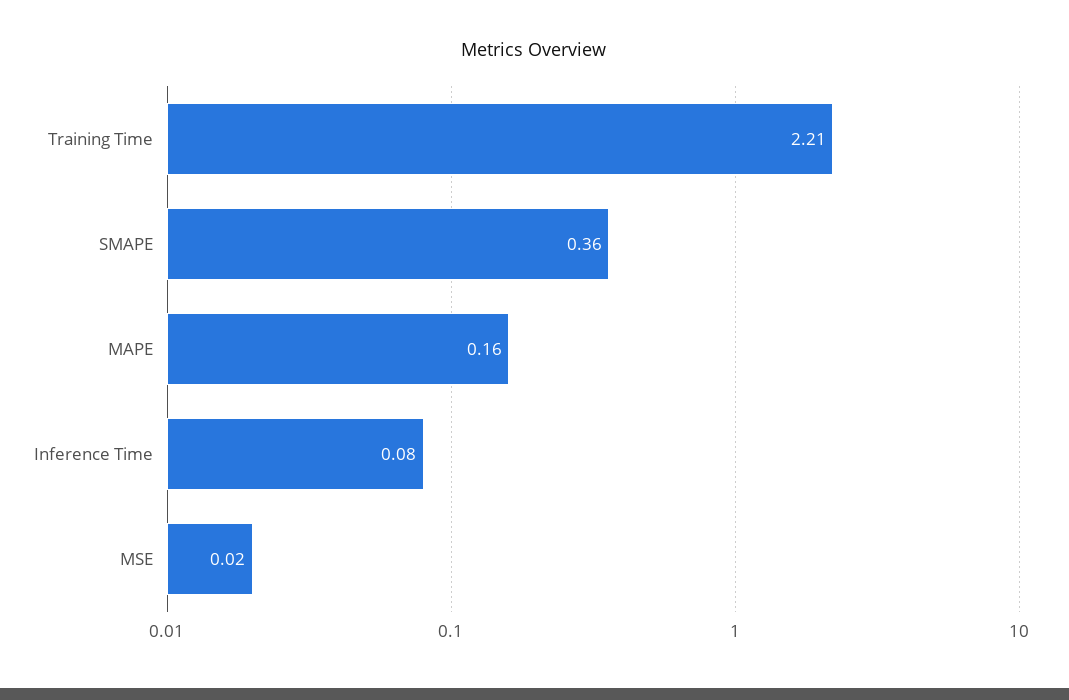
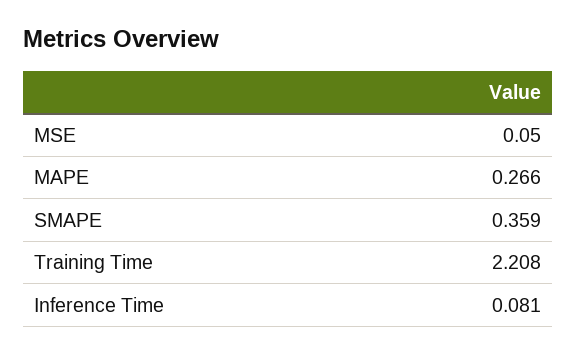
  {
    "Training Time": 2.208,
    "SMAPE": 0.359,
-   "MAPE": 0.16,
+   "MAPE": 0.266,
    "Inference Time": 0.081,
-   "MSE": 0.02
+   "MSE": 0.05
  }

